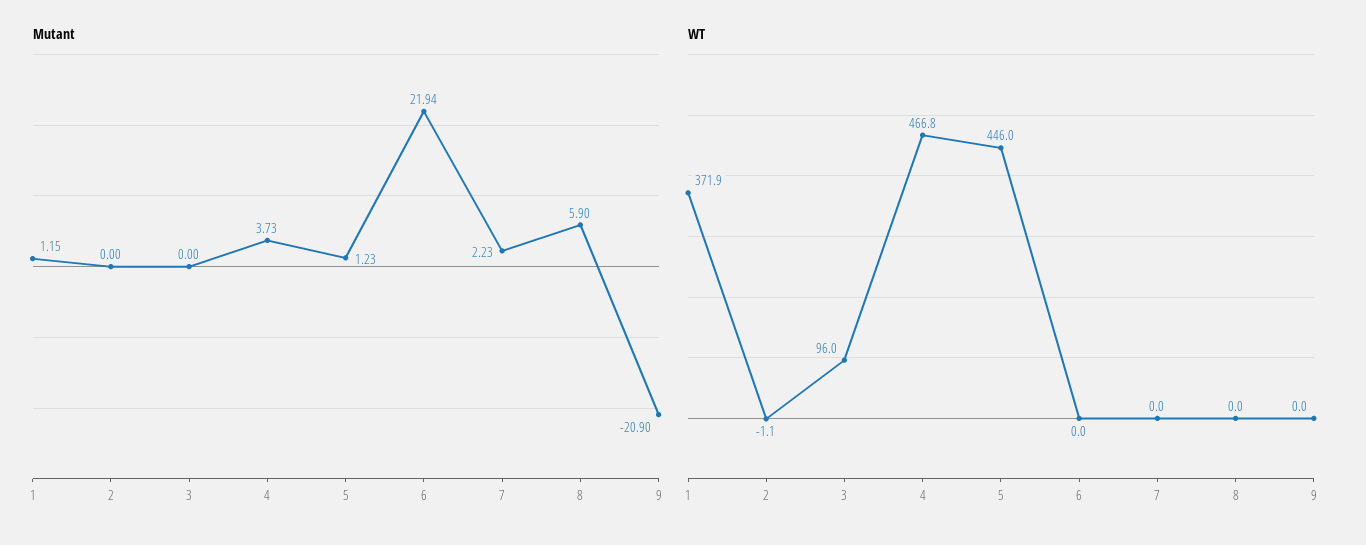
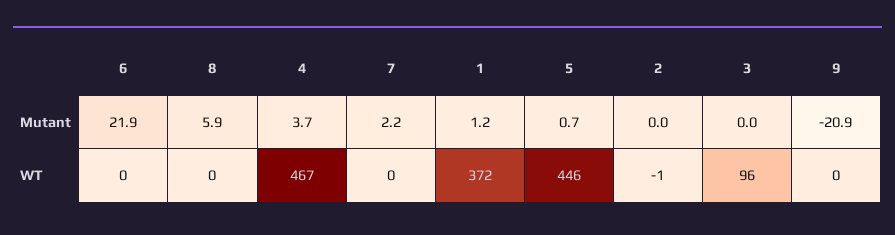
  {
    "Mutant": {
      "1": 1.15,
      "2": 0,
      "3": 0,
      "4": 3.73,
-     "5": 1.23,
+     "5": 0.7,
      "6": 21.94,
      "7": 2.23,
      "8": 5.9,
      "9": -20.9
    },
    "WT": {
      "1": 371.9,
      "2": -1.1,
      "3": 96,
      "4": 466.8,
      "5": 446,
      "6": 0,
      "7": 0,
      "8": 0,
      "9": 0
    }
  }

